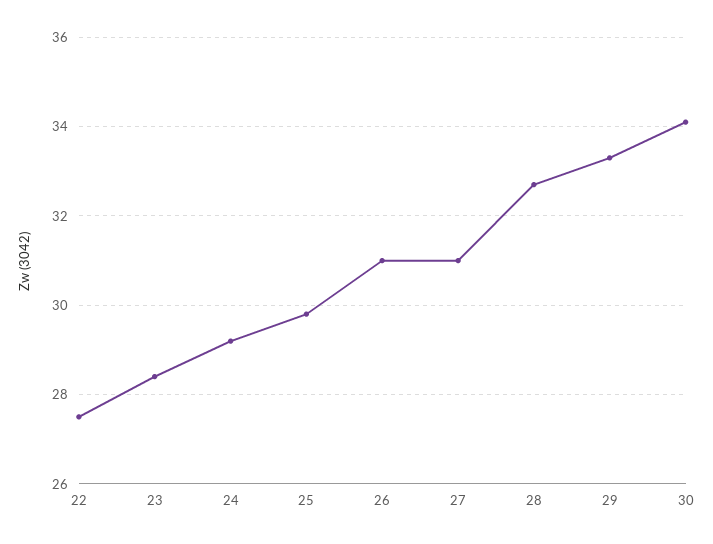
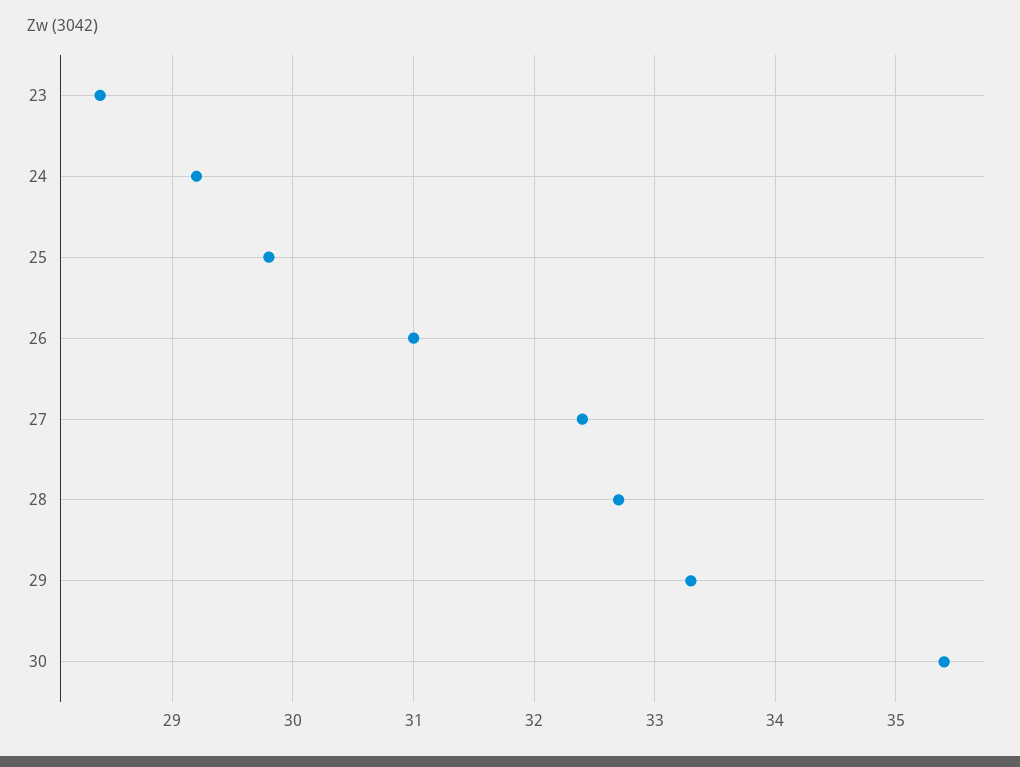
  {
-   "22": 27.5,
    "23": 28.4,
    "24": 29.2,
    "25": 29.8,
    "26": 31,
-   "27": 31,
+   "27": 32.4,
    "28": 32.7,
    "29": 33.3,
-   "30": 34
+   "30": 35.4
  }

